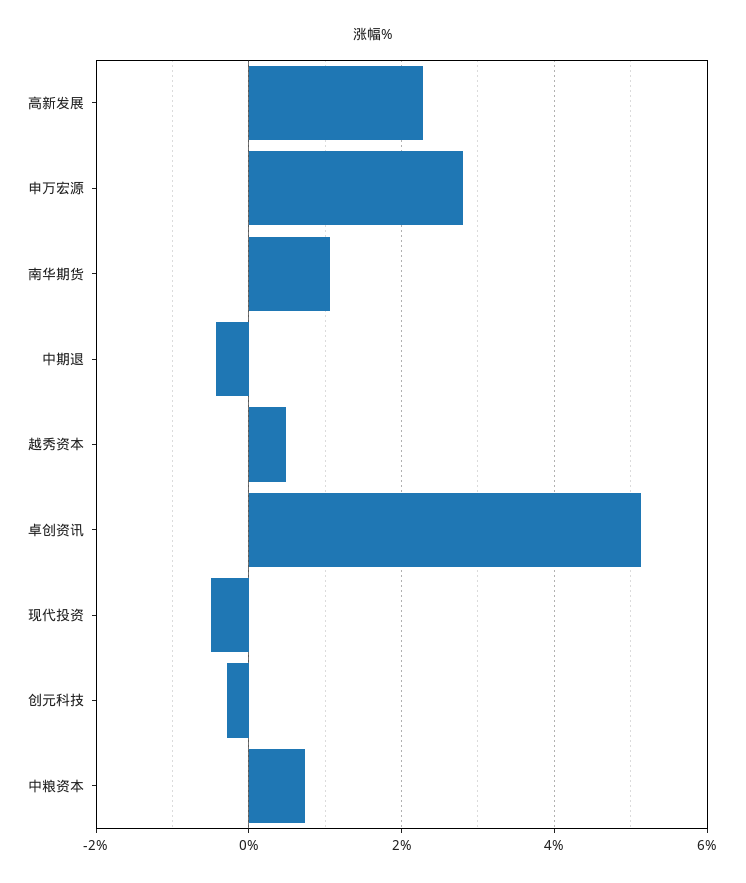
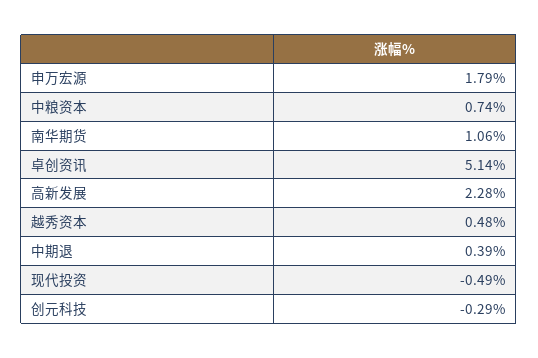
  {
    "高新发展": 2.28,
-   "申万宏源": 2.8,
+   "申万宏源": 1.79,
    "南华期货": 1.06,
-   "中期退": -0.4,
+   "中期退": 0.39,
    "越秀资本": 0.48,
    "卓创资讯": 5.14,
    "现代投资": -0.49,
    "创元科技": -0.29,
    "中粮资本": 0.74
  }

